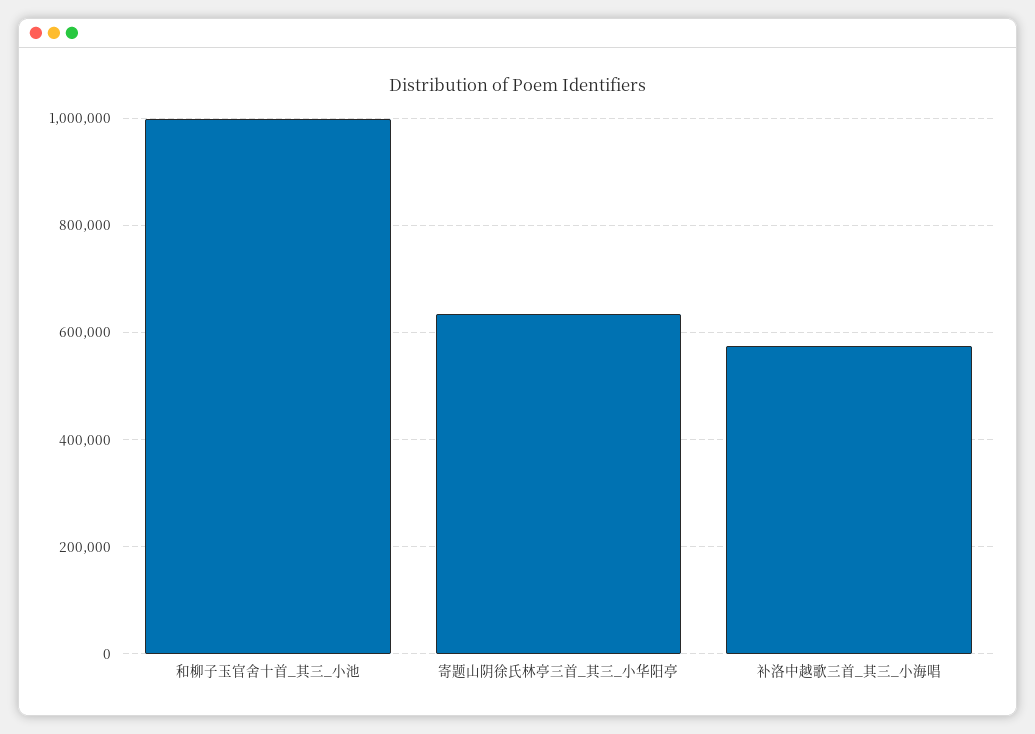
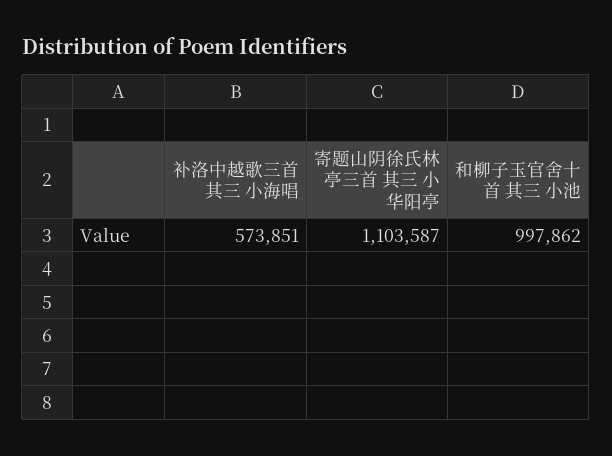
  {
    "和柳子玉官舍十首_其三_小池": 997862,
-   "寄题山阴徐氏林亭三首_其三_小华阳亭": 640000,
+   "寄题山阴徐氏林亭三首_其三_小华阳亭": 1103587,
    "补洛中越歌三首_其三_小海唱": 573851
  }

